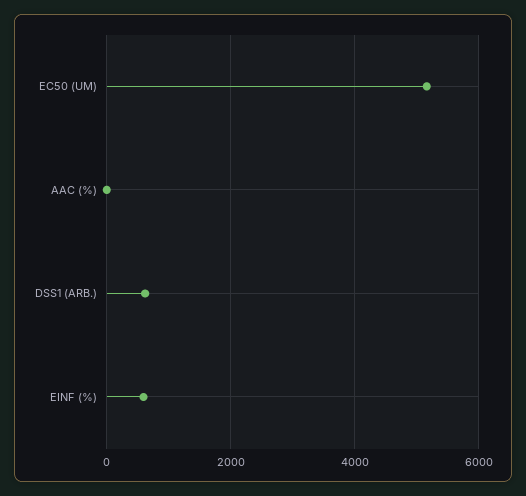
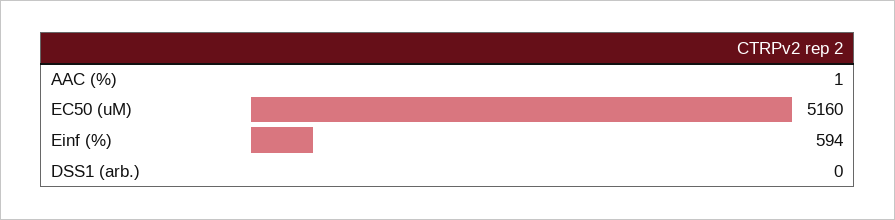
  {
    "EC50 (UM)": 5160,
    "AAC (%)": 1,
-   "DSS1 (ARB.)": 600,
+   "DSS1 (ARB.)": 0,
    "EINF (%)": 594
  }

